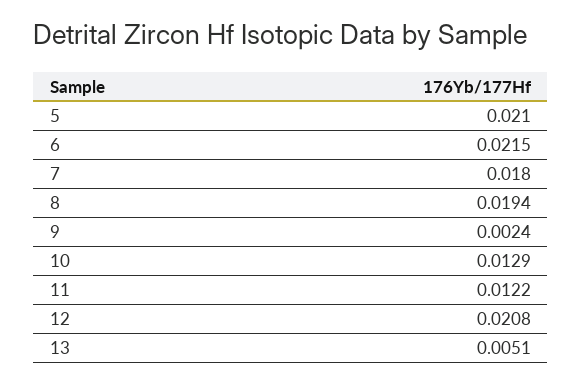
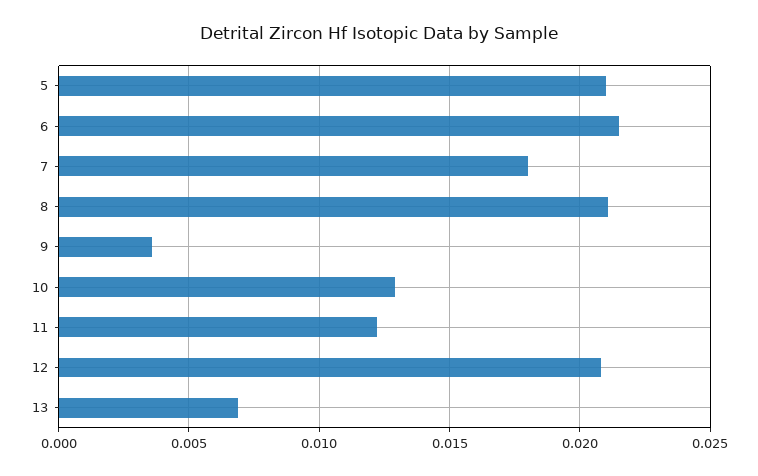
  {
    "5": 0.021,
    "6": 0.0215,
    "7": 0.018,
-   "8": 0.0194,
+   "8": 0.021,
-   "9": 0.0024,
+   "9": 0.0035,
    "10": 0.0129,
    "11": 0.0122,
    "12": 0.0208,
-   "13": 0.0051
+   "13": 0.007
  }

